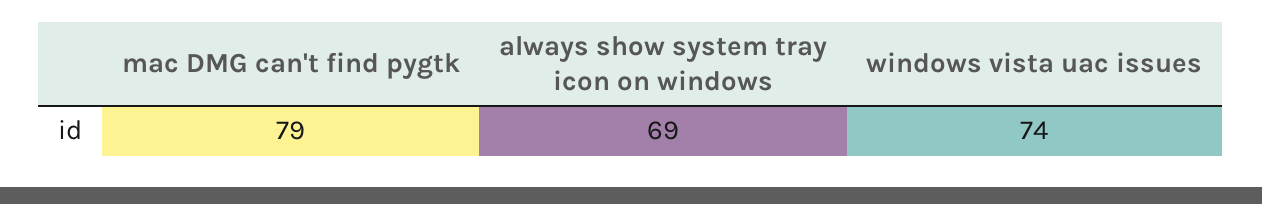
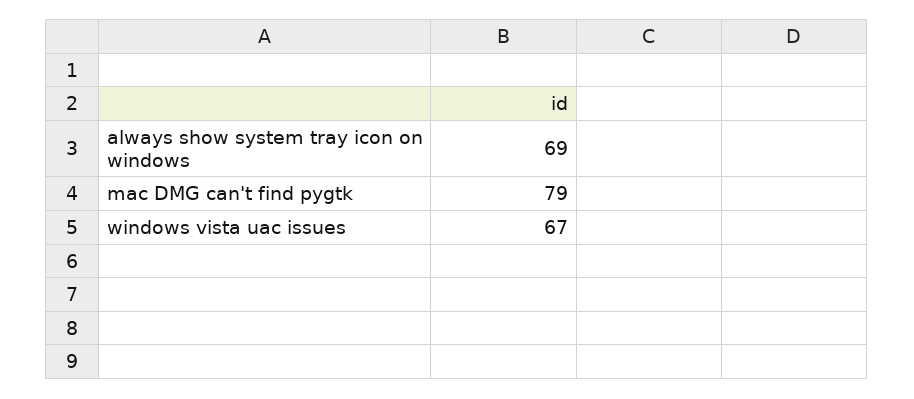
  {
    "mac DMG can't find pygtk": 79,
    "always show system tray icon on windows": 69,
-   "windows vista uac issues": 74
+   "windows vista uac issues": 67
  }

